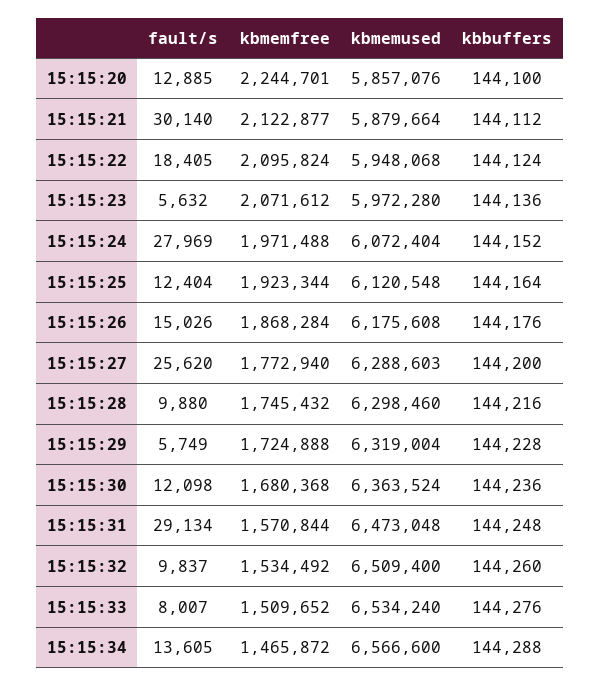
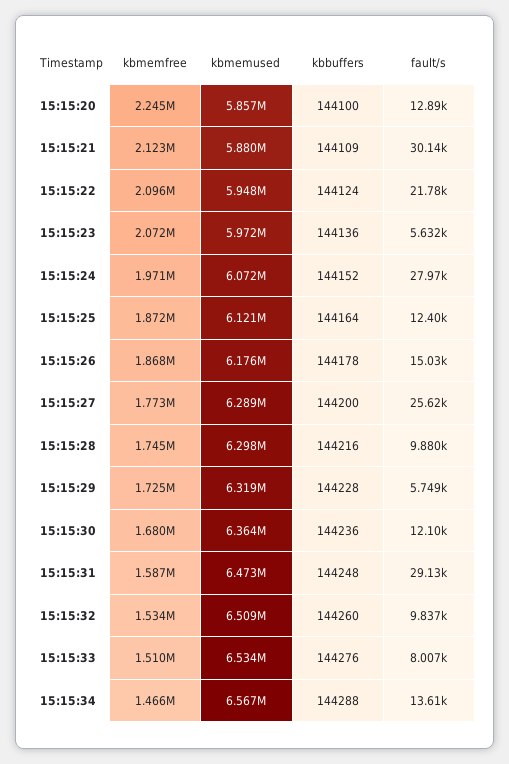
  {
    "fault/s": {
      "15:15:20": 12885,
      "15:15:21": 30140,
-     "15:15:22": 18405,
+     "15:15:22": 21780,
      "15:15:23": 5632,
      "15:15:24": 27969,
      "15:15:25": 12404,
      "15:15:26": 15026,
      "15:15:27": 25620,
      "15:15:28": 9880,
      "15:15:29": 5749,
      "15:15:30": 12098,
      "15:15:31": 29134,
      "15:15:32": 9837,
      "15:15:33": 8007,
      "15:15:34": 13605
    },
    "kbmemfree": {
      "15:15:20": 2244701,
      "15:15:21": 2122877,
      "15:15:22": 2095824,
      "15:15:23": 2071612,
      "15:15:24": 1971488,
-     "15:15:25": 1923344,
+     "15:15:25": 1872000,
      "15:15:26": 1868284,
      "15:15:27": 1772940,
      "15:15:28": 1745432,
      "15:15:29": 1724888,
      "15:15:30": 1680368,
-     "15:15:31": 1570844,
+     "15:15:31": 1587000,
      "15:15:32": 1534492,
      "15:15:33": 1509652,
      "15:15:34": 1465872
    },
    "kbmemused": {
      "15:15:20": 5857076,
      "15:15:21": 5879664,
      "15:15:22": 5948068,
      "15:15:23": 5972280,
      "15:15:24": 6072404,
      "15:15:25": 6120548,
      "15:15:26": 6175608,
      "15:15:27": 6288603,
      "15:15:28": 6298460,
      "15:15:29": 6319004,
      "15:15:30": 6363524,
      "15:15:31": 6473048,
      "15:15:32": 6509400,
      "15:15:33": 6534240,
      "15:15:34": 6566600
    },
    "kbbuffers": {
      "15:15:20": 144100,
-     "15:15:21": 144112,
+     "15:15:21": 144109,
      "15:15:22": 144124,
      "15:15:23": 144136,
      "15:15:24": 144152,
      "15:15:25": 144164,
-     "15:15:26": 144176,
+     "15:15:26": 144178,
      "15:15:27": 144200,
      "15:15:28": 144216,
      "15:15:29": 144228,
      "15:15:30": 144236,
      "15:15:31": 144248,
      "15:15:32": 144260,
      "15:15:33": 144276,
      "15:15:34": 144288
    }
  }

